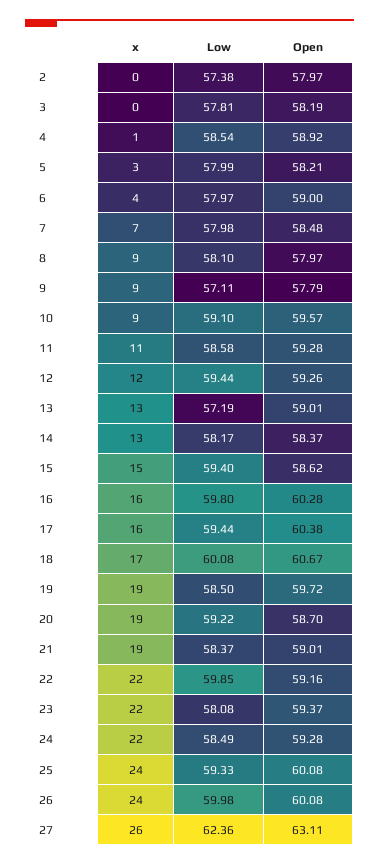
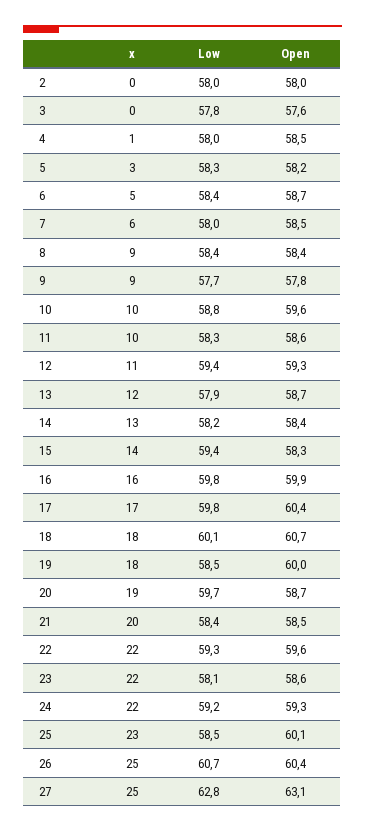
  {
    "x": {
      "2": 0,
      "3": 0,
      "4": 1,
      "5": 3,
-     "6": 4,
+     "6": 5,
-     "7": 7,
+     "7": 6,
      "8": 9,
      "9": 9,
-     "10": 9,
+     "10": 10,
-     "11": 11,
+     "11": 10,
-     "12": 12,
+     "12": 11,
-     "13": 13,
+     "13": 12,
      "14": 13,
-     "15": 15,
+     "15": 14,
      "16": 16,
-     "17": 16,
+     "17": 17,
-     "18": 17,
+     "18": 18,
-     "19": 19,
+     "19": 18,
      "20": 19,
-     "21": 19,
+     "21": 20,
      "22": 22,
      "23": 22,
      "24": 22,
-     "25": 24,
+     "25": 23,
-     "26": 24,
+     "26": 25,
-     "27": 26
+     "27": 25
    },
    "Low": {
-     "2": 57.38,
+     "2": 58,
      "3": 57.81,
-     "4": 58.54,
+     "4": 58,
-     "5": 57.99,
+     "5": 58.3,
-     "6": 57.97,
+     "6": 58.4,
      "7": 57.98,
-     "8": 58.1,
+     "8": 58.4,
-     "9": 57.11,
+     "9": 57.7,
-     "10": 59.1,
+     "10": 58.8,
-     "11": 58.58,
+     "11": 58.3,
      "12": 59.44,
-     "13": 57.19,
+     "13": 57.9,
      "14": 58.17,
      "15": 59.4,
      "16": 59.8,
-     "17": 59.44,
+     "17": 59.8,
      "18": 60.08,
      "19": 58.5,
-     "20": 59.22,
+     "20": 59.7,
      "21": 58.37,
-     "22": 59.85,
+     "22": 59.3,
      "23": 58.08,
-     "24": 58.49,
+     "24": 59.2,
-     "25": 59.33,
+     "25": 58.5,
-     "26": 59.98,
+     "26": 60.7,
-     "27": 62.36
+     "27": 62.8
    },
    "Open": {
      "2": 57.97,
-     "3": 58.19,
+     "3": 57.6,
-     "4": 58.92,
+     "4": 58.5,
      "5": 58.21,
-     "6": 59,
+     "6": 58.7,
      "7": 58.48,
-     "8": 57.97,
+     "8": 58.4,
      "9": 57.79,
      "10": 59.57,
-     "11": 59.28,
+     "11": 58.6,
      "12": 59.26,
-     "13": 59.01,
+     "13": 58.7,
      "14": 58.37,
-     "15": 58.62,
+     "15": 58.3,
-     "16": 60.28,
+     "16": 59.9,
      "17": 60.38,
      "18": 60.67,
-     "19": 59.72,
+     "19": 60,
      "20": 58.7,
-     "21": 59.01,
+     "21": 58.5,
-     "22": 59.16,
+     "22": 59.6,
-     "23": 59.37,
+     "23": 58.6,
      "24": 59.28,
      "25": 60.08,
-     "26": 60.08,
+     "26": 60.4,
      "27": 63.11
    }
  }

